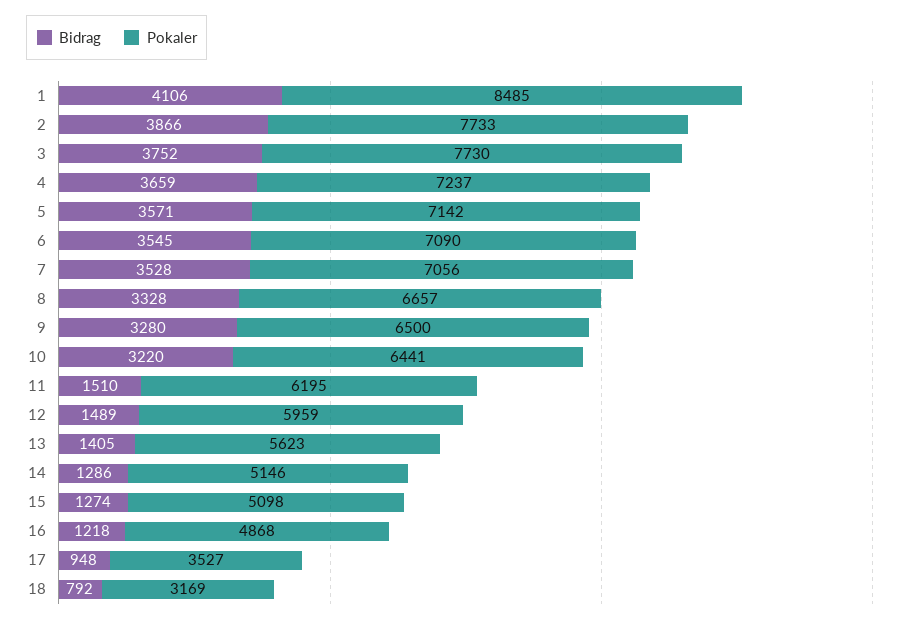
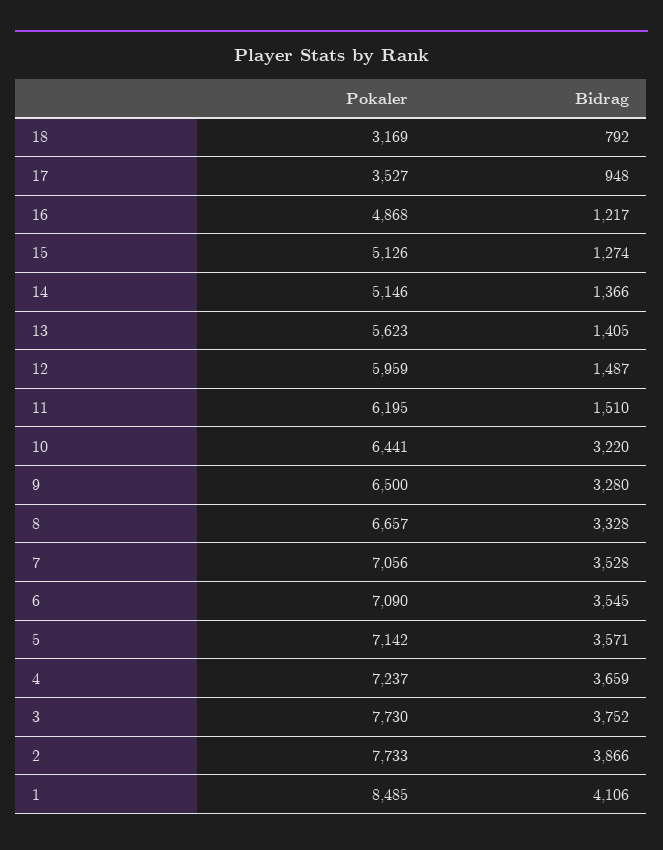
  {
    "Bidrag": {
      "1": 4106,
      "2": 3866,
      "3": 3752,
      "4": 3659,
      "5": 3571,
      "6": 3545,
      "7": 3528,
      "8": 3328,
      "9": 3280,
      "10": 3220,
      "11": 1510,
-     "12": 1489,
+     "12": 1487,
      "13": 1405,
-     "14": 1286,
+     "14": 1366,
      "15": 1274,
-     "16": 1218,
+     "16": 1217,
      "17": 948,
      "18": 792
    },
    "Pokaler": {
      "1": 8485,
      "2": 7733,
      "3": 7730,
      "4": 7237,
      "5": 7142,
      "6": 7090,
      "7": 7056,
      "8": 6657,
      "9": 6500,
      "10": 6441,
      "11": 6195,
      "12": 5959,
      "13": 5623,
      "14": 5146,
-     "15": 5098,
+     "15": 5126,
      "16": 4868,
      "17": 3527,
      "18": 3169
    }
  }

